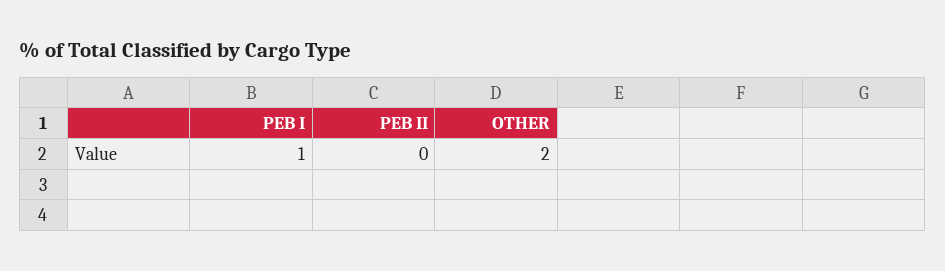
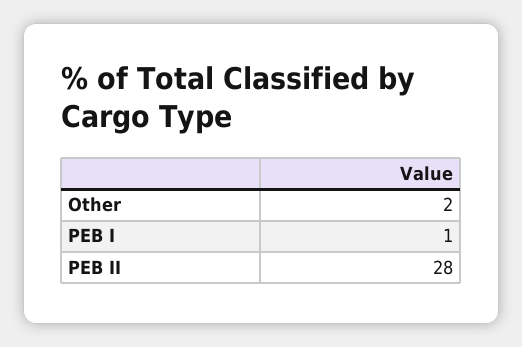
  {
    "PEB I": 1,
-   "PEB II": 0,
+   "PEB II": 28,
    "OTHER": 2
  }

